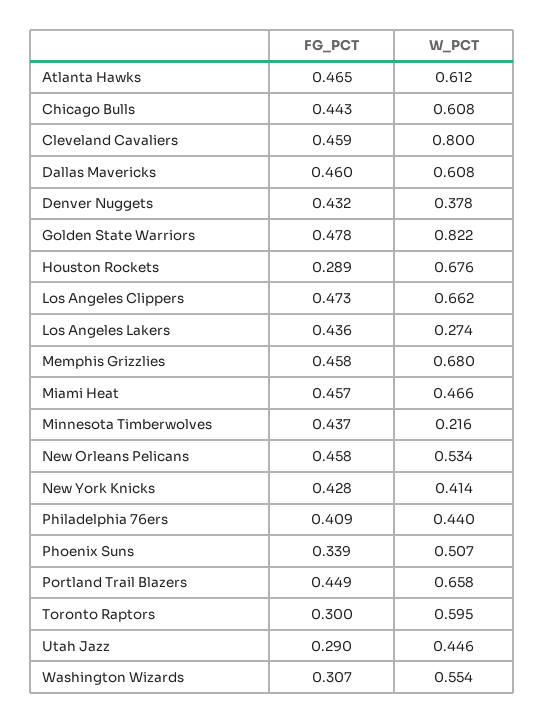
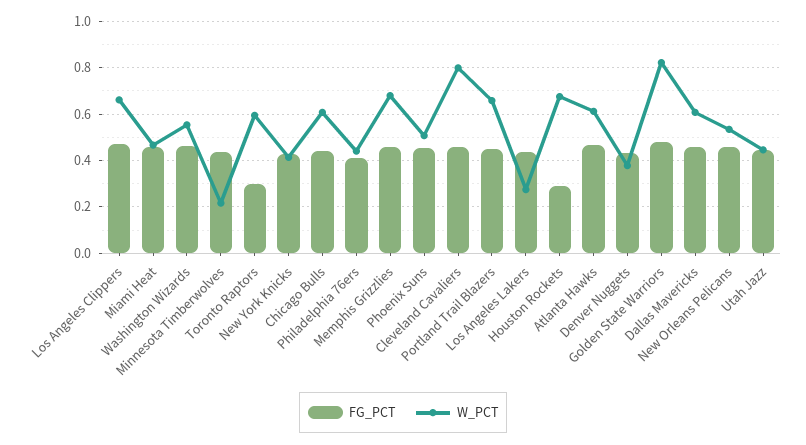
  {
    "FG_PCT": {
      "Atlanta Hawks": 0.465,
      "Chicago Bulls": 0.443,
      "Cleveland Cavaliers": 0.459,
      "Dallas Mavericks": 0.46,
      "Denver Nuggets": 0.432,
      "Golden State Warriors": 0.478,
      "Houston Rockets": 0.289,
      "Los Angeles Clippers": 0.473,
      "Los Angeles Lakers": 0.436,
      "Memphis Grizzlies": 0.458,
      "Miami Heat": 0.457,
      "Minnesota Timberwolves": 0.437,
      "New Orleans Pelicans": 0.458,
      "New York Knicks": 0.428,
      "Philadelphia 76ers": 0.409,
-     "Phoenix Suns": 0.339,
+     "Phoenix Suns": 0.45,
      "Portland Trail Blazers": 0.449,
      "Toronto Raptors": 0.3,
-     "Utah Jazz": 0.29,
+     "Utah Jazz": 0.45,
-     "Washington Wizards": 0.307
+     "Washington Wizards": 0.45
    },
    "W_PCT": {
      "Atlanta Hawks": 0.612,
      "Chicago Bulls": 0.608,
      "Cleveland Cavaliers": 0.8,
      "Dallas Mavericks": 0.608,
      "Denver Nuggets": 0.378,
      "Golden State Warriors": 0.822,
      "Houston Rockets": 0.676,
      "Los Angeles Clippers": 0.662,
      "Los Angeles Lakers": 0.274,
      "Memphis Grizzlies": 0.68,
      "Miami Heat": 0.466,
      "Minnesota Timberwolves": 0.216,
      "New Orleans Pelicans": 0.534,
      "New York Knicks": 0.414,
      "Philadelphia 76ers": 0.44,
      "Phoenix Suns": 0.507,
      "Portland Trail Blazers": 0.658,
      "Toronto Raptors": 0.595,
      "Utah Jazz": 0.446,
      "Washington Wizards": 0.554
    }
  }

